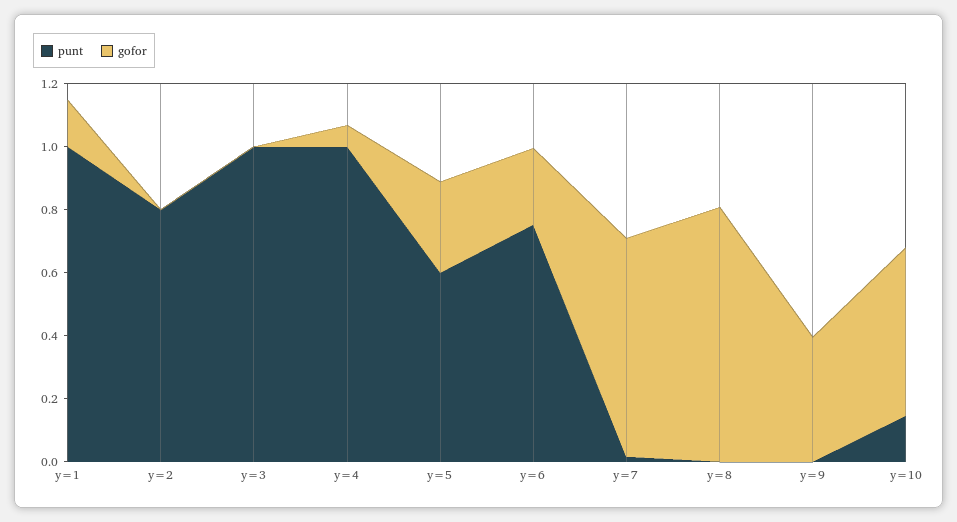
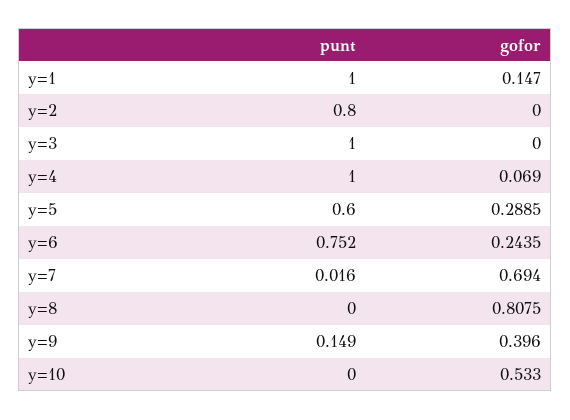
  {
    "punt": {
      "y=1": 1,
      "y=2": 0.8,
      "y=3": 1,
      "y=4": 1,
      "y=5": 0.6,
      "y=6": 0.752,
      "y=7": 0.016,
      "y=8": 0,
-     "y=9": 0,
+     "y=9": 0.149,
-     "y=10": 0.15
+     "y=10": 0
    },
    "gofor": {
      "y=1": 0.147,
      "y=2": 0,
      "y=3": 0,
      "y=4": 0.069,
      "y=5": 0.2885,
      "y=6": 0.2435,
      "y=7": 0.694,
      "y=8": 0.8075,
      "y=9": 0.396,
      "y=10": 0.533
    }
  }

